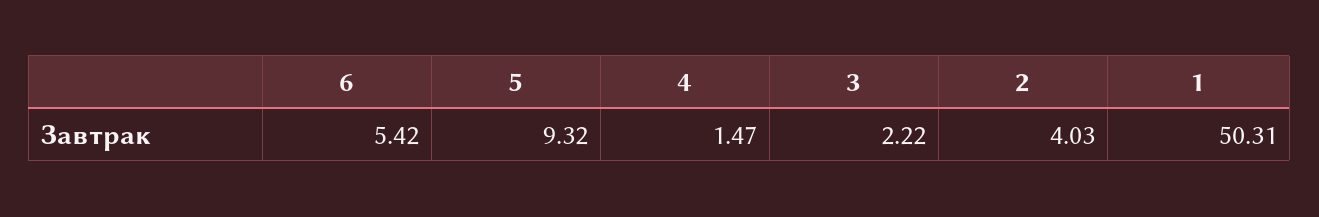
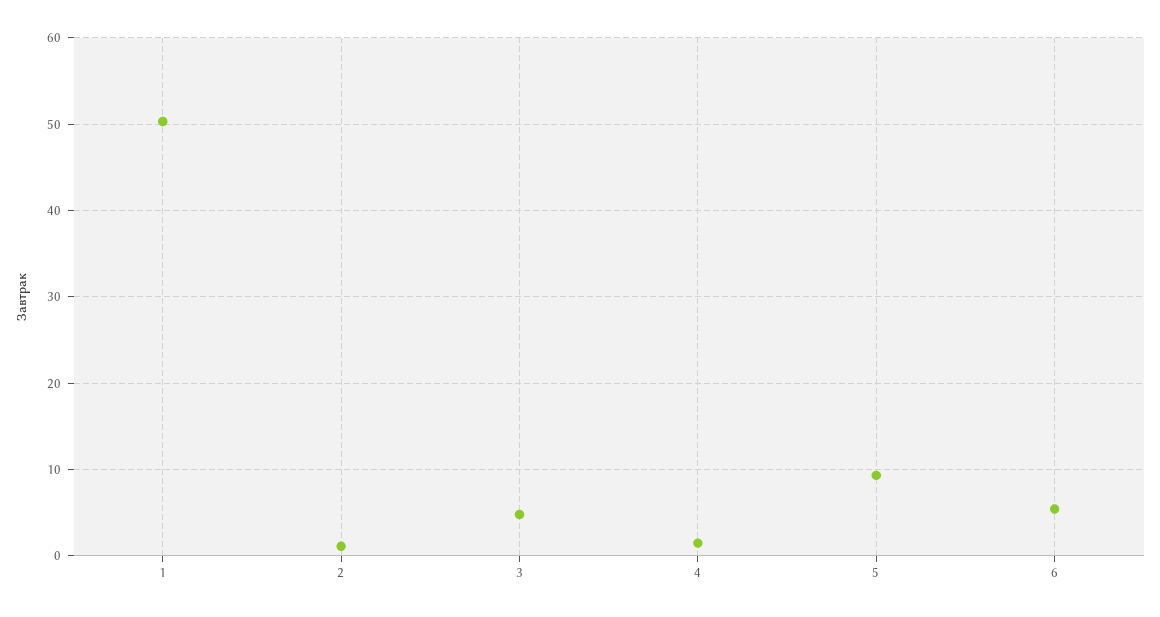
  {
    "6": 5.42,
    "5": 9.32,
    "4": 1.47,
-   "3": 2.22,
+   "3": 5,
-   "2": 4.03,
+   "2": 1,
    "1": 50.31
  }

